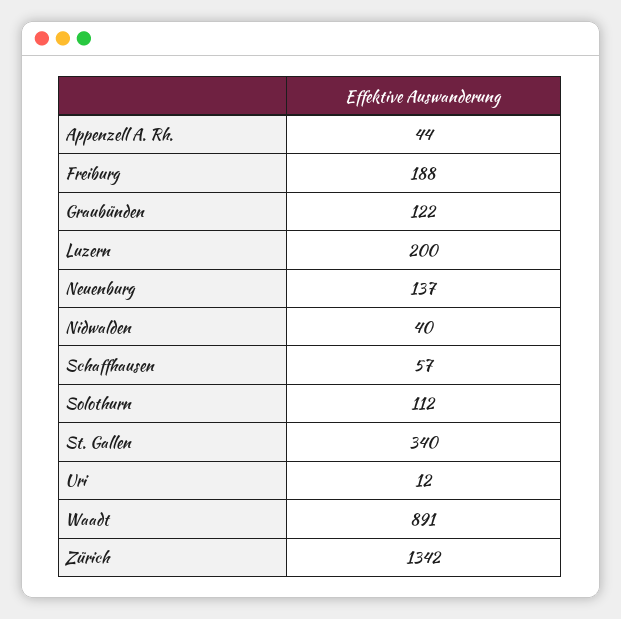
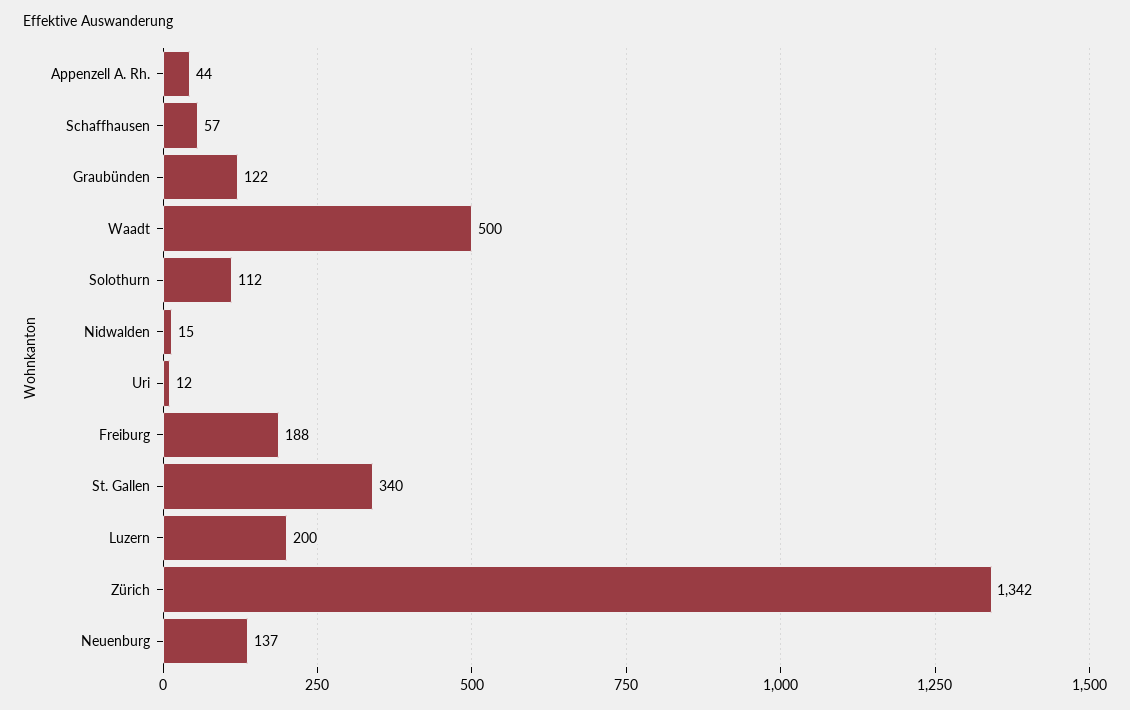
  {
    "Appenzell A. Rh.": 44,
    "Freiburg": 188,
    "Graubünden": 122,
    "Luzern": 200,
    "Neuenburg": 137,
-   "Nidwalden": 40,
+   "Nidwalden": 15,
    "Schaffhausen": 57,
    "Solothurn": 112,
    "St. Gallen": 340,
    "Uri": 12,
-   "Waadt": 891,
+   "Waadt": 500,
    "Zürich": 1342
  }

